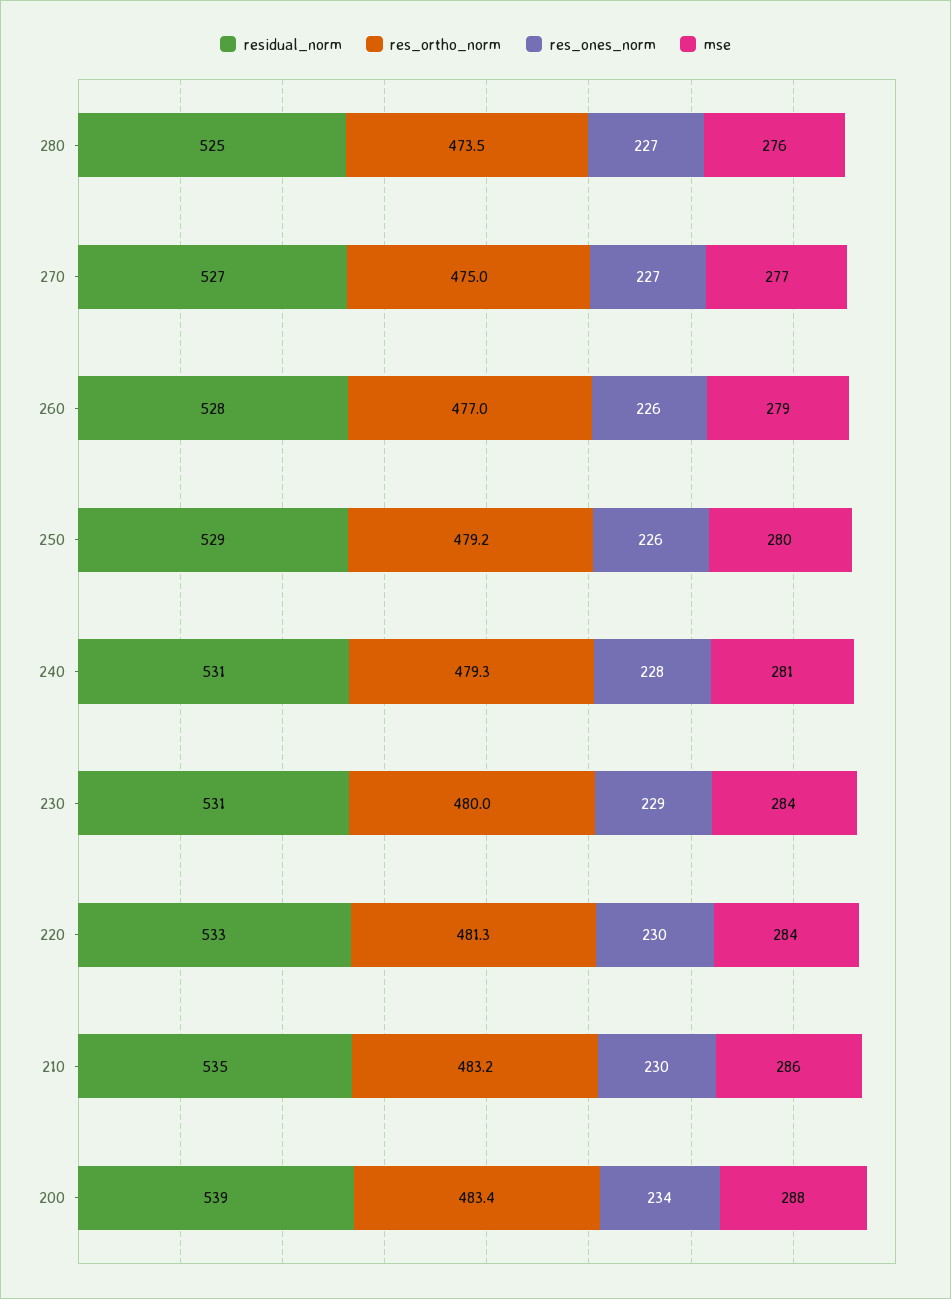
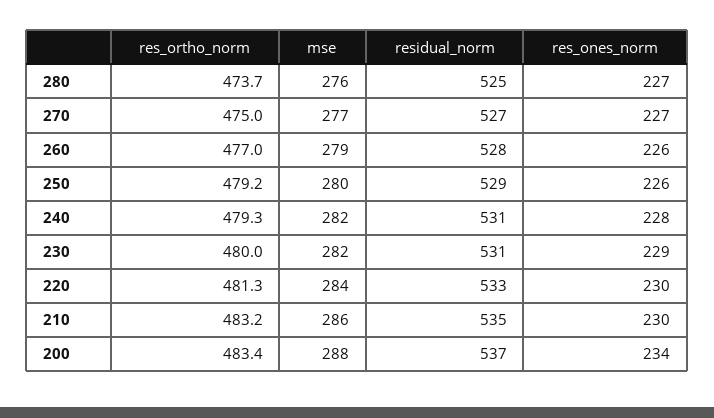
  {
    "residual_norm": {
      "280": 525,
      "270": 527,
      "260": 528,
      "250": 529,
      "240": 531,
      "230": 531,
      "220": 533,
      "210": 535,
-     "200": 539
+     "200": 537
    },
    "res_ortho_norm": {
-     "280": 473.5,
+     "280": 473.7,
      "270": 475,
      "260": 477,
      "250": 479.2,
      "240": 479.3,
      "230": 480,
      "220": 481.3,
      "210": 483.2,
      "200": 483.4
    },
    "res_ones_norm": {
      "280": 227,
      "270": 227,
      "260": 226,
      "250": 226,
      "240": 228,
      "230": 229,
      "220": 230,
      "210": 230,
      "200": 234
    },
    "mse": {
      "280": 276,
      "270": 277,
      "260": 279,
      "250": 280,
-     "240": 281,
+     "240": 282,
-     "230": 284,
+     "230": 282,
      "220": 284,
      "210": 286,
      "200": 288
    }
  }

